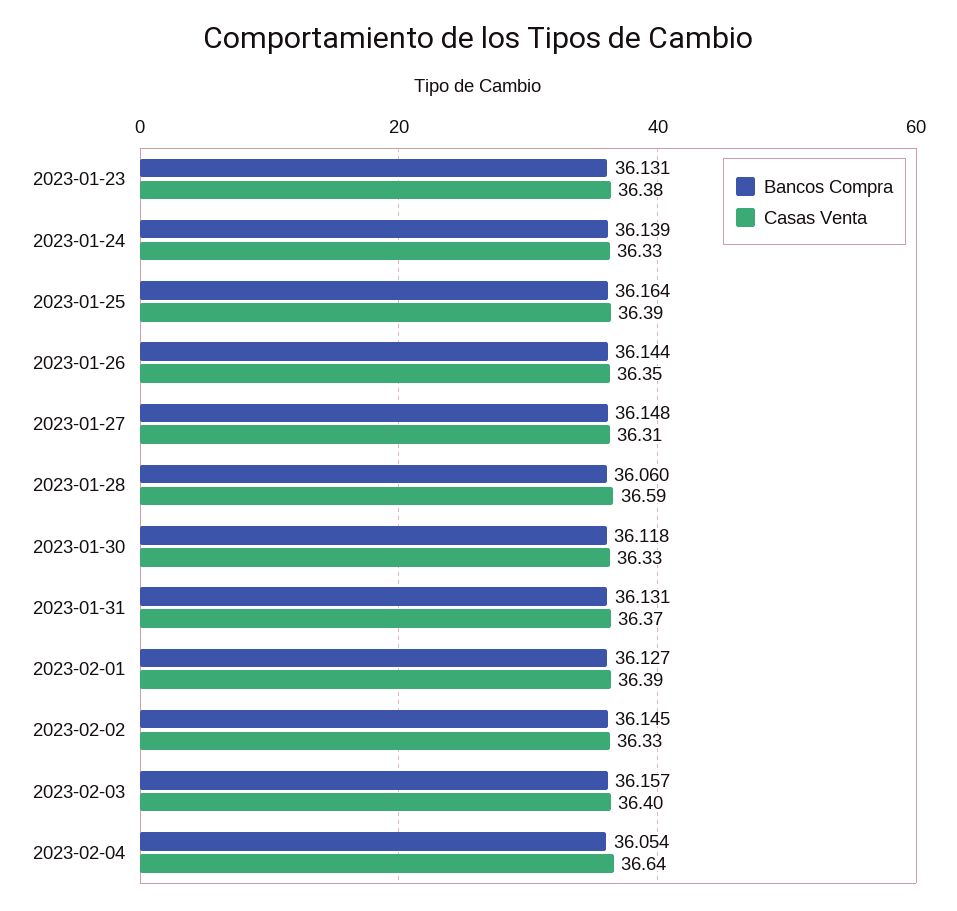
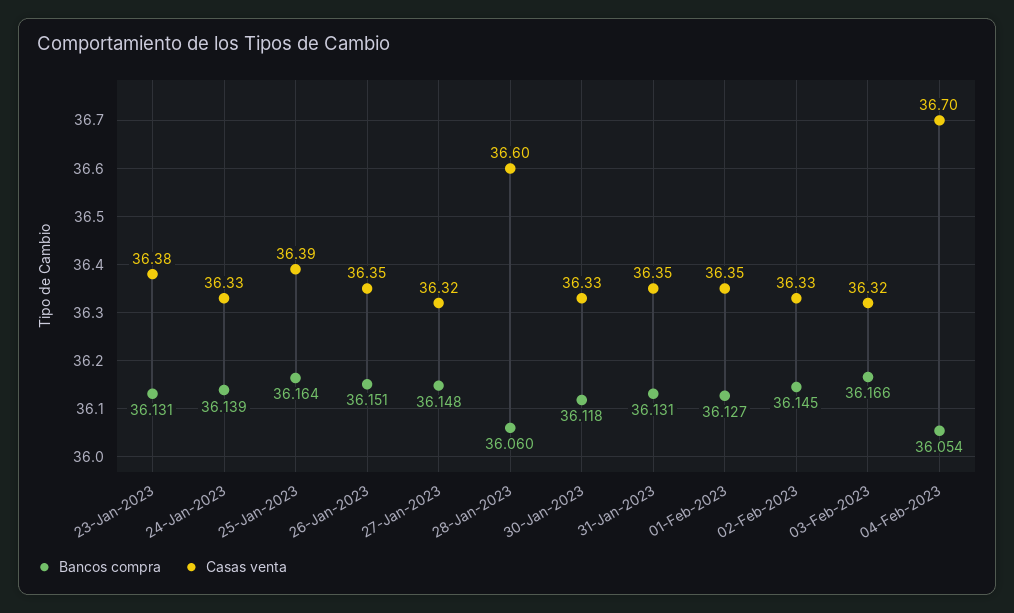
  {
    "Bancos Compra": {
      "2023-01-23": 36.131,
      "2023-01-24": 36.139,
      "2023-01-25": 36.164,
-     "2023-01-26": 36.144,
+     "2023-01-26": 36.151,
      "2023-01-27": 36.148,
      "2023-01-28": 36.06,
      "2023-01-30": 36.118,
      "2023-01-31": 36.131,
      "2023-02-01": 36.127,
      "2023-02-02": 36.145,
-     "2023-02-03": 36.157,
+     "2023-02-03": 36.166,
      "2023-02-04": 36.054
    },
    "Casas Venta": {
      "2023-01-23": 36.38,
      "2023-01-24": 36.33,
      "2023-01-25": 36.39,
      "2023-01-26": 36.35,
-     "2023-01-27": 36.31,
+     "2023-01-27": 36.32,
-     "2023-01-28": 36.59,
+     "2023-01-28": 36.6,
      "2023-01-30": 36.33,
-     "2023-01-31": 36.37,
+     "2023-01-31": 36.35,
-     "2023-02-01": 36.39,
+     "2023-02-01": 36.35,
      "2023-02-02": 36.33,
-     "2023-02-03": 36.4,
+     "2023-02-03": 36.32,
-     "2023-02-04": 36.64
+     "2023-02-04": 36.7
    }
  }

